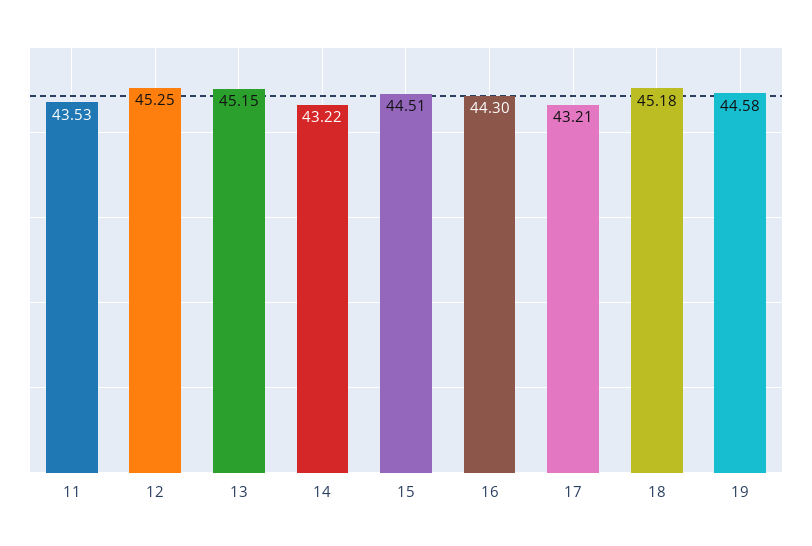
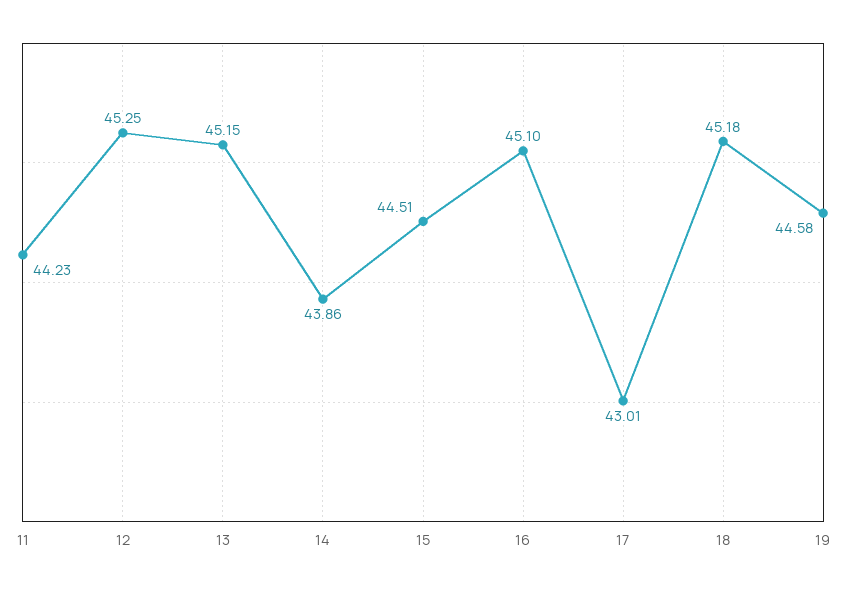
  {
-   "11": 43.53,
+   "11": 44.23,
    "12": 45.25,
    "13": 45.15,
-   "14": 43.22,
+   "14": 43.86,
    "15": 44.51,
-   "16": 44.3,
+   "16": 45.1,
-   "17": 43.21,
+   "17": 43.01,
    "18": 45.18,
    "19": 44.58
  }

